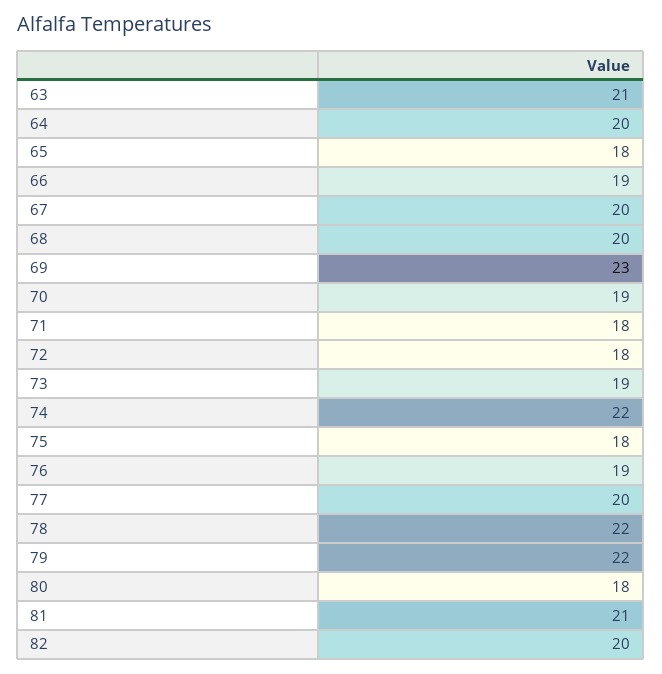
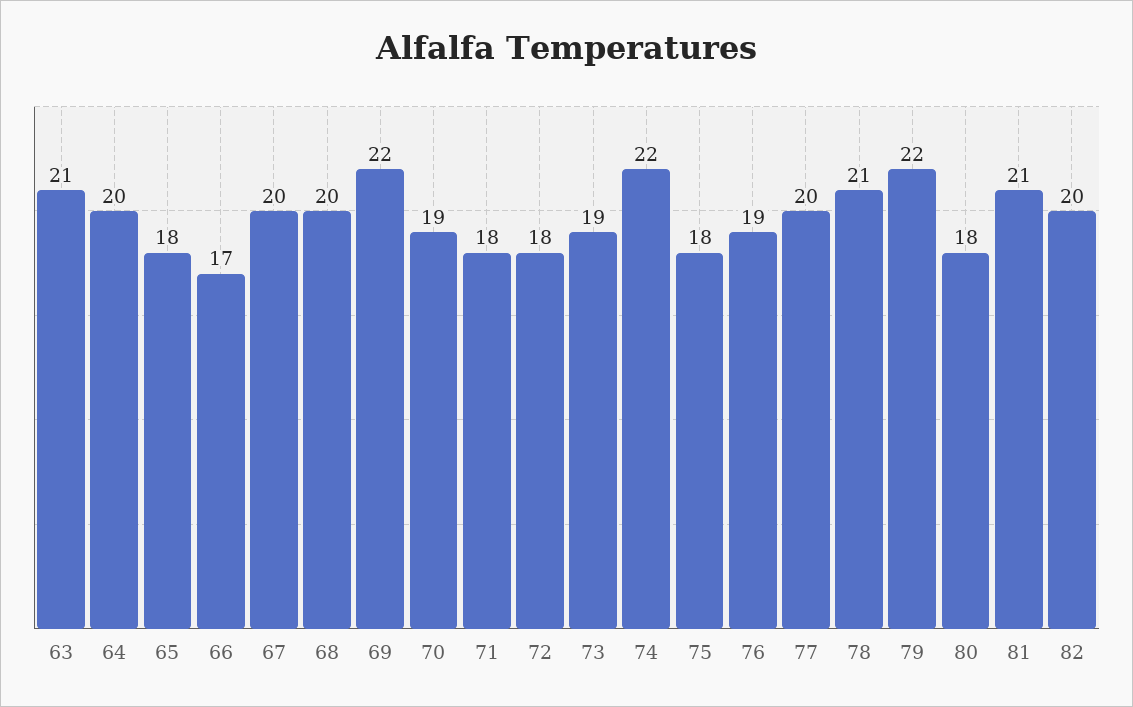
  {
    "63": 21,
    "64": 20,
    "65": 18,
-   "66": 19,
+   "66": 17,
    "67": 20,
    "68": 20,
-   "69": 23,
+   "69": 22,
    "70": 19,
    "71": 18,
    "72": 18,
    "73": 19,
    "74": 22,
    "75": 18,
    "76": 19,
    "77": 20,
-   "78": 22,
+   "78": 21,
    "79": 22,
    "80": 18,
    "81": 21,
    "82": 20
  }

